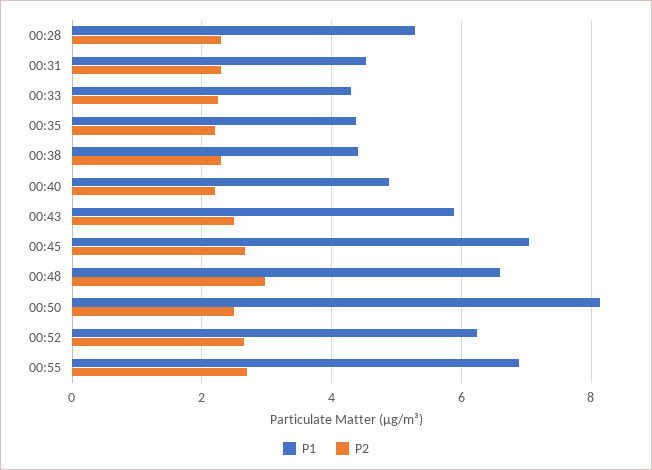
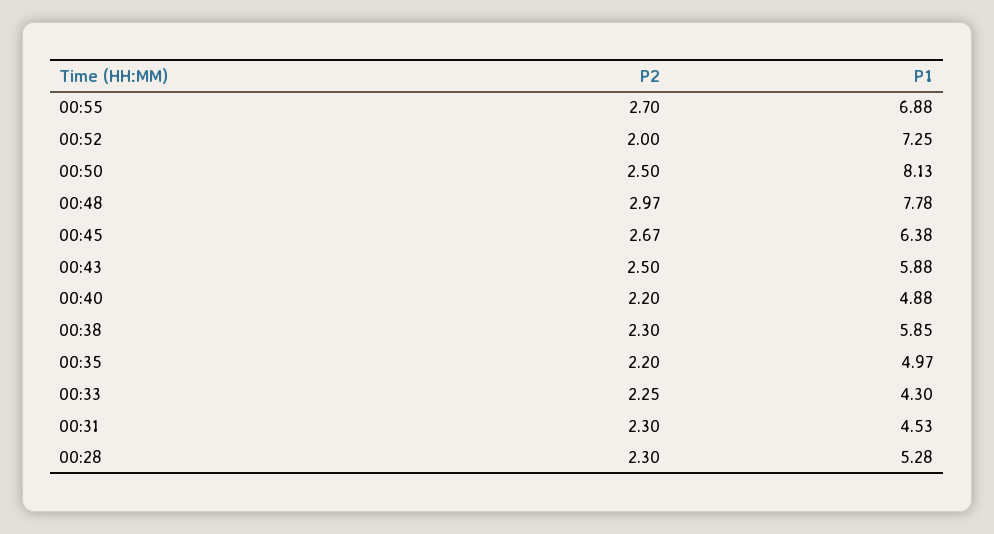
  {
    "P1": {
      "00:28": 5.28,
      "00:31": 4.53,
      "00:33": 4.3,
-     "00:35": 4.4,
+     "00:35": 4.97,
-     "00:38": 4.4,
+     "00:38": 5.85,
      "00:40": 4.88,
      "00:43": 5.88,
-     "00:45": 7,
+     "00:45": 6.38,
-     "00:48": 6.6,
+     "00:48": 7.78,
      "00:50": 8.13,
-     "00:52": 6.2,
+     "00:52": 7.25,
      "00:55": 6.88
    },
    "P2": {
      "00:28": 2.3,
      "00:31": 2.3,
      "00:33": 2.25,
      "00:35": 2.2,
      "00:38": 2.3,
      "00:40": 2.2,
      "00:43": 2.5,
      "00:45": 2.67,
      "00:48": 2.97,
      "00:50": 2.5,
-     "00:52": 2.6,
+     "00:52": 2,
      "00:55": 2.7
    }
  }

